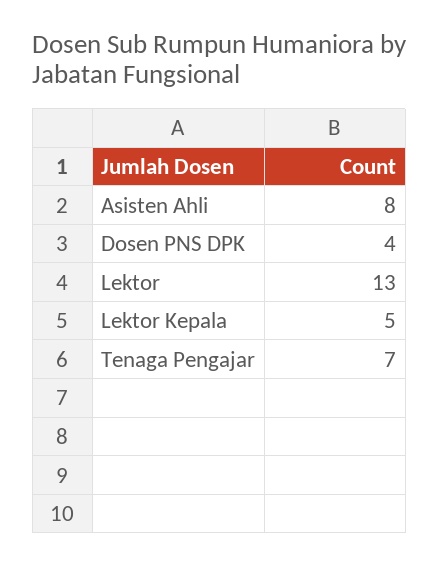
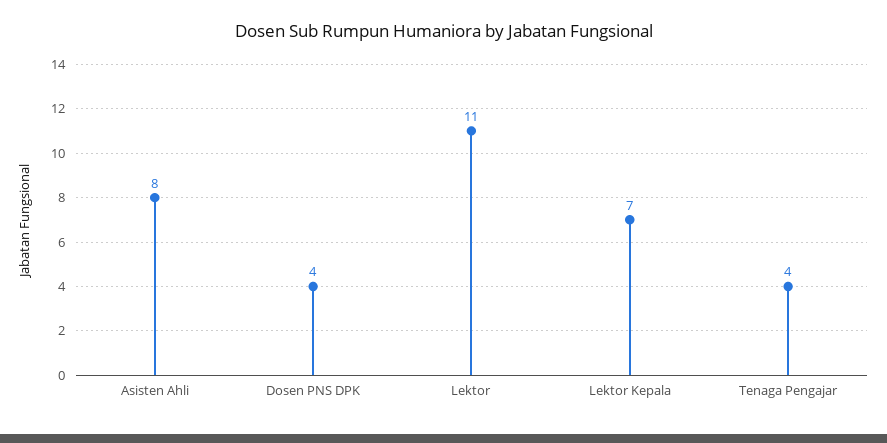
  {
    "Asisten Ahli": 8,
    "Dosen PNS DPK": 4,
-   "Lektor": 13,
+   "Lektor": 11,
-   "Lektor Kepala": 5,
+   "Lektor Kepala": 7,
-   "Tenaga Pengajar": 7
+   "Tenaga Pengajar": 4
  }

